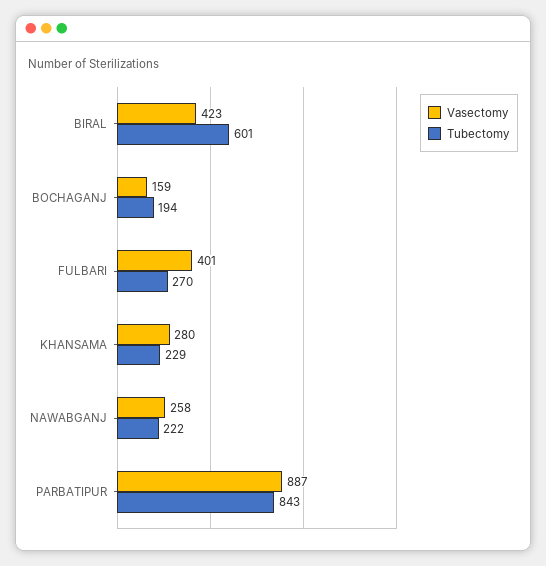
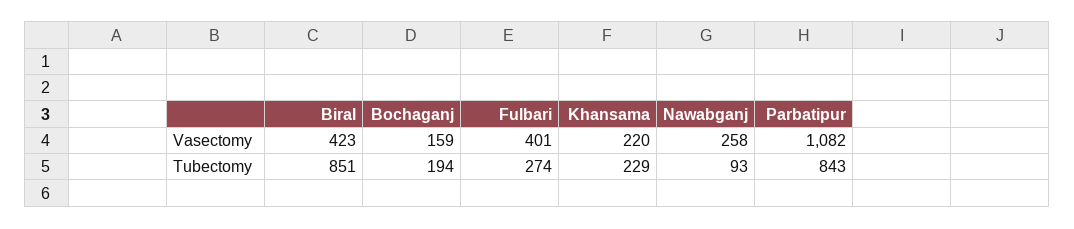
  {
    "Vasectomy": {
      "BIRAL": 423,
      "BOCHAGANJ": 159,
      "FULBARI": 401,
-     "KHANSAMA": 280,
+     "KHANSAMA": 220,
      "NAWABGANJ": 258,
-     "PARBATIPUR": 887
+     "PARBATIPUR": 1082
    },
    "Tubectomy": {
-     "BIRAL": 601,
+     "BIRAL": 851,
      "BOCHAGANJ": 194,
-     "FULBARI": 270,
+     "FULBARI": 274,
      "KHANSAMA": 229,
-     "NAWABGANJ": 222,
+     "NAWABGANJ": 93,
      "PARBATIPUR": 843
    }
  }

